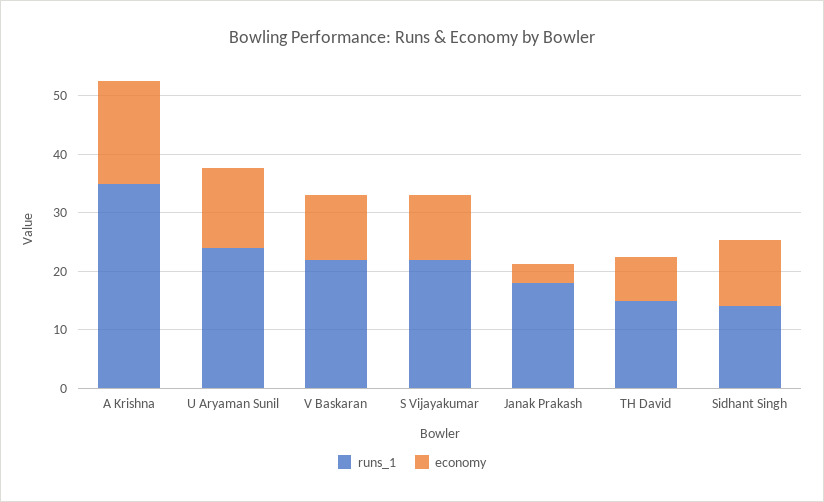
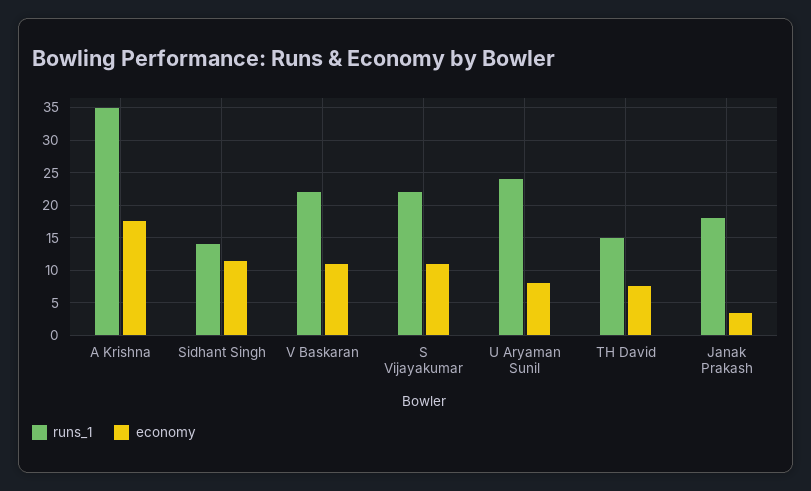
  {
    "runs_1": {
      "A Krishna": 35,
      "U Aryaman Sunil": 24,
      "V Baskaran": 22,
      "S Vijayakumar": 22,
      "Janak Prakash": 18,
      "TH David": 15,
      "Sidhant Singh": 14
    },
    "economy": {
      "A Krishna": 18,
-     "U Aryaman Sunil": 14,
+     "U Aryaman Sunil": 8,
      "V Baskaran": 11,
      "S Vijayakumar": 11,
      "Janak Prakash": 3,
      "TH David": 8,
      "Sidhant Singh": 11
    }
  }

